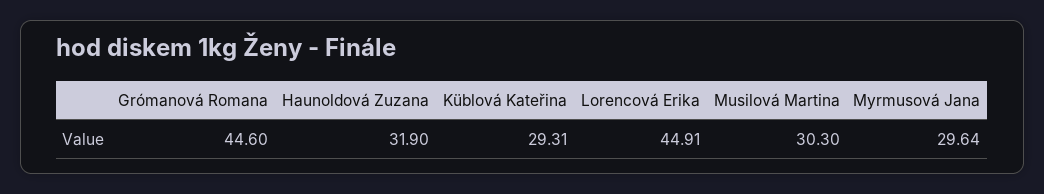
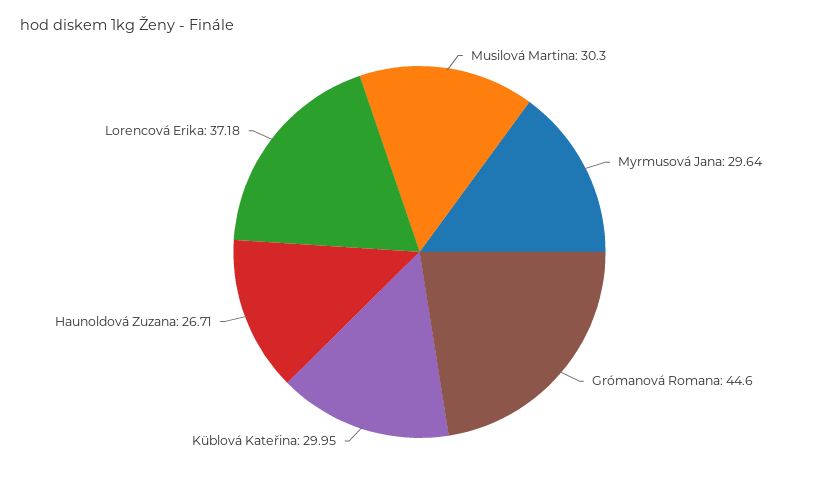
  {
    "Grómanová Romana": 44.6,
-   "Haunoldová Zuzana": 31.9,
+   "Haunoldová Zuzana": 26.71,
-   "Küblová Kateřina": 29.31,
+   "Küblová Kateřina": 29.95,
-   "Lorencová Erika": 44.91,
+   "Lorencová Erika": 37.18,
    "Musilová Martina": 30.3,
    "Myrmusová Jana": 29.64
  }

